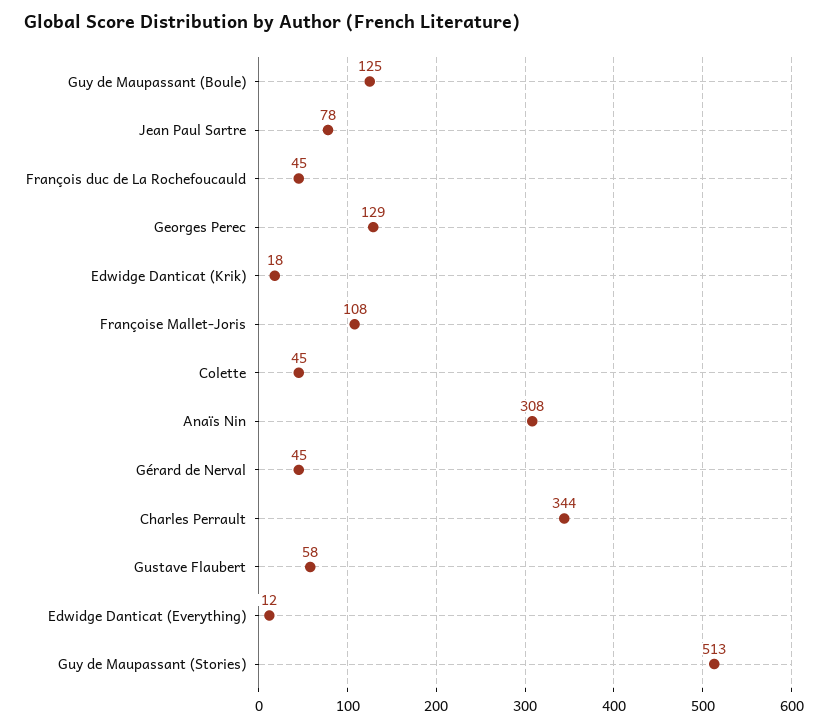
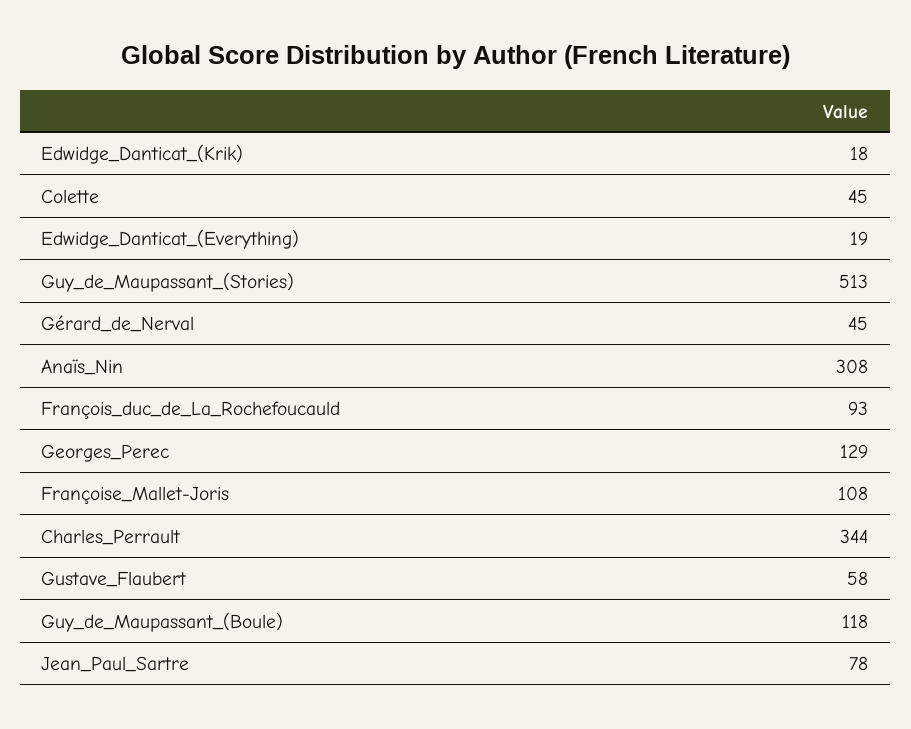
  {
-   "Guy de Maupassant (Boule)": 125,
+   "Guy de Maupassant (Boule)": 118,
    "Jean Paul Sartre": 78,
-   "François duc de La Rochefoucauld": 45,
+   "François duc de La Rochefoucauld": 93,
    "Georges Perec": 129,
    "Edwidge Danticat (Krik)": 18,
    "Françoise Mallet-Joris": 108,
    "Colette": 45,
    "Anaïs Nin": 308,
    "Gérard de Nerval": 45,
    "Charles Perrault": 344,
    "Gustave Flaubert": 58,
-   "Edwidge Danticat (Everything)": 12,
+   "Edwidge Danticat (Everything)": 19,
    "Guy de Maupassant (Stories)": 513
  }

